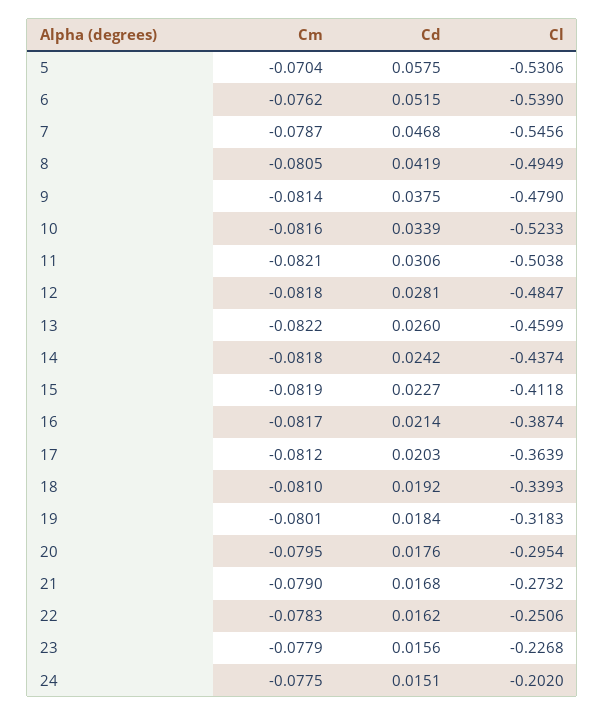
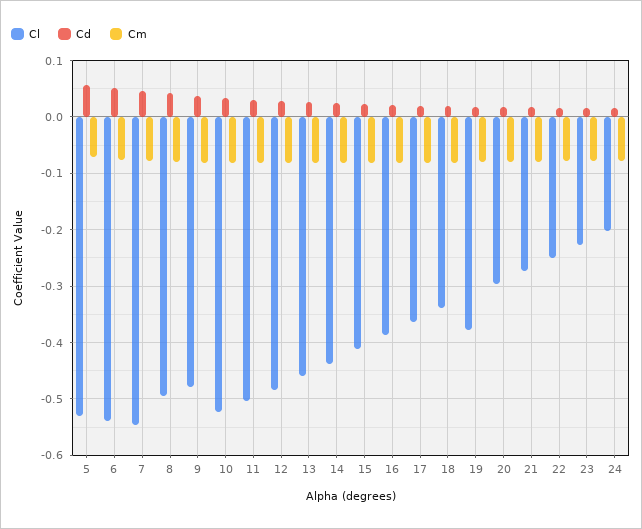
  {
    "Cm": {
      "5": -0.0704,
      "6": -0.0762,
      "7": -0.0787,
      "8": -0.0805,
      "9": -0.0814,
      "10": -0.0816,
      "11": -0.0821,
      "12": -0.0818,
      "13": -0.0822,
      "14": -0.0818,
      "15": -0.0819,
      "16": -0.0817,
      "17": -0.0812,
      "18": -0.081,
      "19": -0.0801,
      "20": -0.0795,
      "21": -0.079,
      "22": -0.0783,
      "23": -0.0779,
      "24": -0.0775
    },
    "Cd": {
      "5": 0.0575,
      "6": 0.0515,
      "7": 0.0468,
      "8": 0.0419,
      "9": 0.0375,
      "10": 0.0339,
      "11": 0.0306,
      "12": 0.0281,
      "13": 0.026,
      "14": 0.0242,
      "15": 0.0227,
      "16": 0.0214,
      "17": 0.0203,
      "18": 0.0192,
      "19": 0.0184,
      "20": 0.0176,
      "21": 0.0168,
      "22": 0.0162,
      "23": 0.0156,
      "24": 0.0151
    },
    "Cl": {
      "5": -0.5306,
      "6": -0.539,
      "7": -0.5456,
      "8": -0.4949,
      "9": -0.479,
      "10": -0.5233,
      "11": -0.5038,
      "12": -0.4847,
      "13": -0.4599,
      "14": -0.4374,
      "15": -0.4118,
      "16": -0.3874,
      "17": -0.3639,
      "18": -0.3393,
-     "19": -0.3183,
+     "19": -0.38,
      "20": -0.2954,
      "21": -0.2732,
      "22": -0.2506,
      "23": -0.2268,
      "24": -0.202
    }
  }

